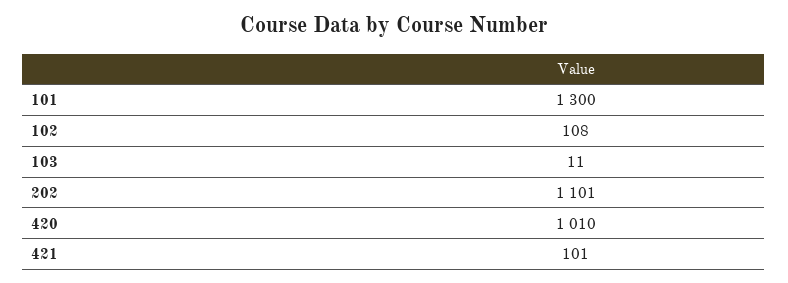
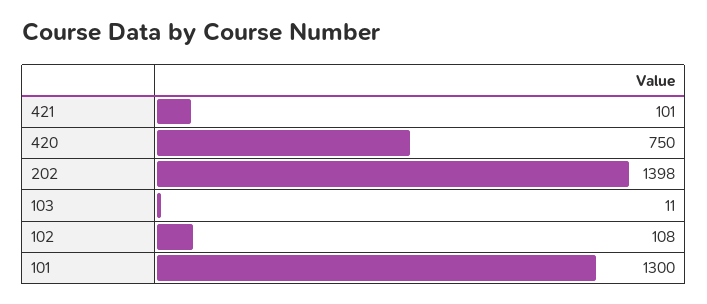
  {
    "101": 1300,
    "102": 108,
    "103": 11,
-   "202": 1101,
+   "202": 1398,
-   "420": 1010,
+   "420": 750,
    "421": 101
  }

